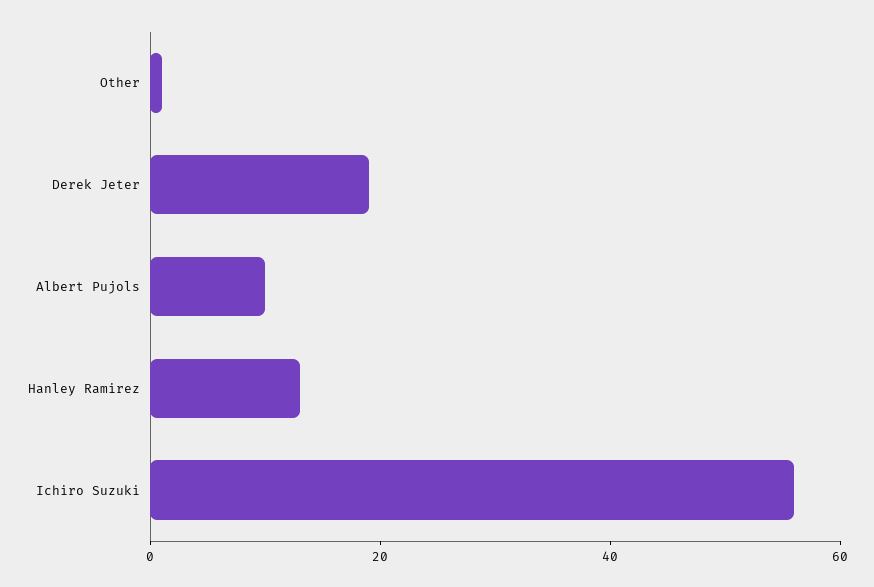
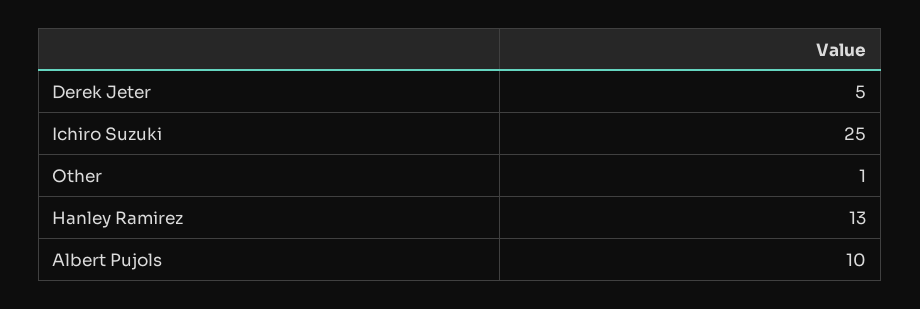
  {
    "Other": 1,
-   "Derek Jeter": 20,
+   "Derek Jeter": 5,
    "Albert Pujols": 10,
    "Hanley Ramirez": 13,
-   "Ichiro Suzuki": 55
+   "Ichiro Suzuki": 25
  }

